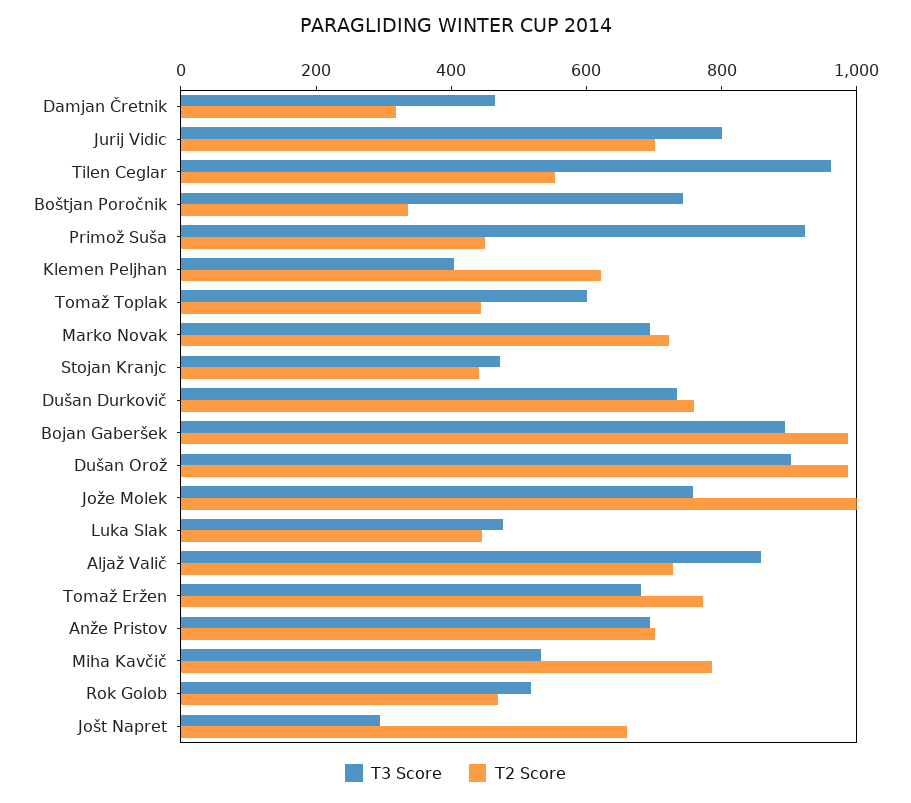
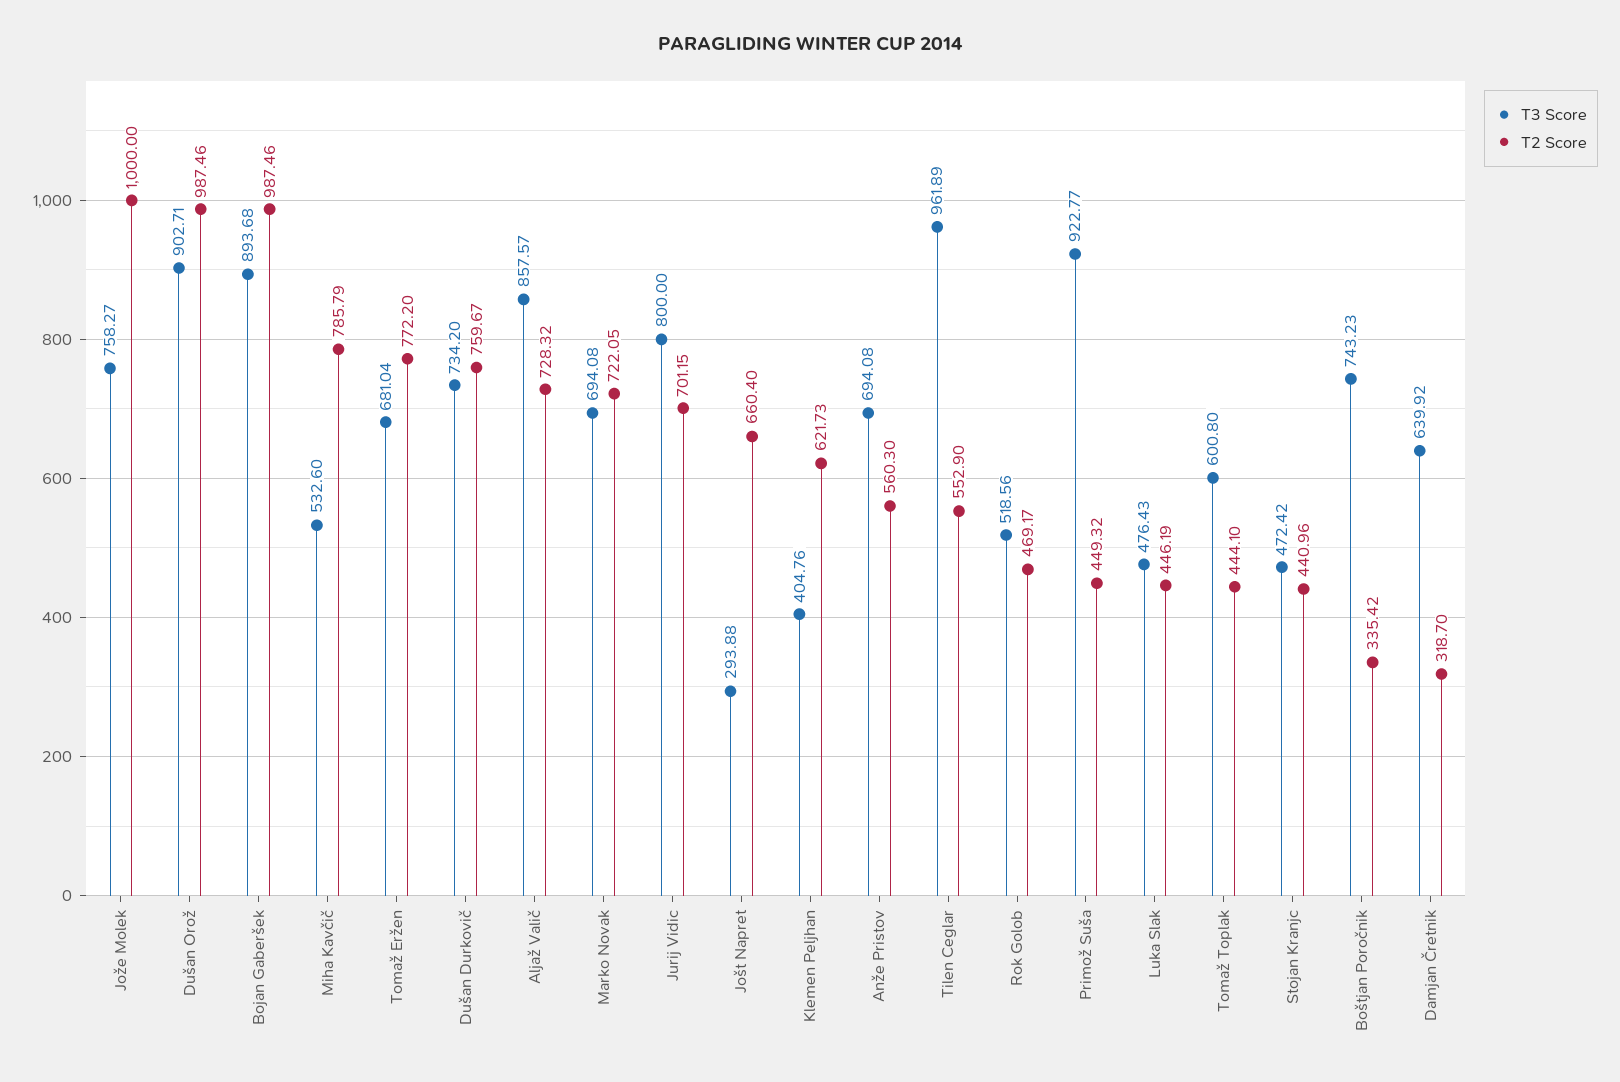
  {
    "T3 Score": {
-     "Damjan Čretnik": 450,
+     "Damjan Čretnik": 639.92,
      "Jurij Vidic": 800,
      "Tilen Ceglar": 961.89,
      "Boštjan Poročnik": 743.23,
      "Primož Suša": 922.77,
      "Klemen Peljhan": 404.76,
      "Tomaž Toplak": 600.8,
      "Marko Novak": 694.08,
      "Stojan Kranjc": 472.42,
      "Dušan Durkovič": 734.2,
      "Bojan Gaberšek": 893.68,
      "Dušan Orož": 902.71,
      "Jože Molek": 758.27,
      "Luka Slak": 476.43,
      "Aljaž Valič": 857.57,
      "Tomaž Eržen": 681.04,
      "Anže Pristov": 694.08,
      "Miha Kavčič": 532.6,
      "Rok Golob": 518.56,
      "Jošt Napret": 293.88
    },
    "T2 Score": {
      "Damjan Čretnik": 318.7,
      "Jurij Vidic": 701.15,
      "Tilen Ceglar": 552.9,
      "Boštjan Poročnik": 335.42,
      "Primož Suša": 449.32,
      "Klemen Peljhan": 621.73,
      "Tomaž Toplak": 444.1,
      "Marko Novak": 722.05,
      "Stojan Kranjc": 440.96,
      "Dušan Durkovič": 759.67,
      "Bojan Gaberšek": 987.46,
      "Dušan Orož": 987.46,
      "Jože Molek": 1000,
      "Luka Slak": 446.19,
      "Aljaž Valič": 728.32,
      "Tomaž Eržen": 772.2,
-     "Anže Pristov": 700,
+     "Anže Pristov": 560.3,
      "Miha Kavčič": 785.79,
      "Rok Golob": 469.17,
      "Jošt Napret": 660.4
    }
  }

